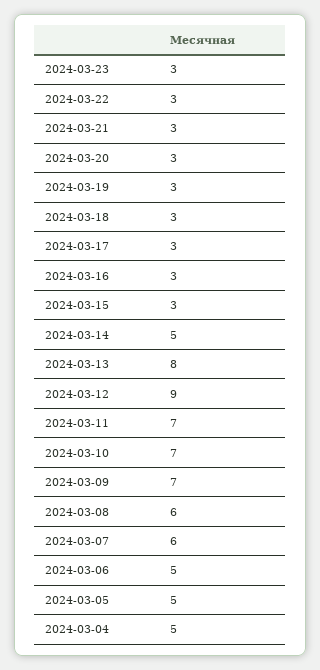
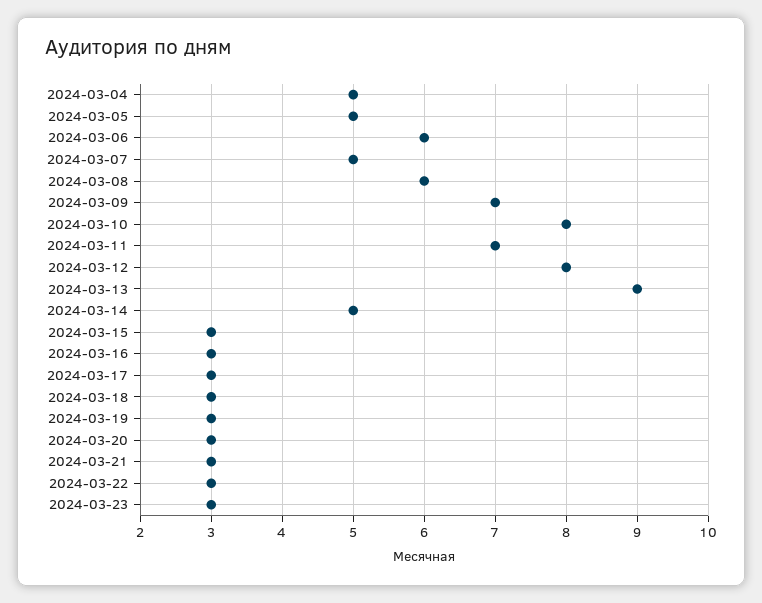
  {
    "2024-03-23": 3,
    "2024-03-22": 3,
    "2024-03-21": 3,
    "2024-03-20": 3,
    "2024-03-19": 3,
    "2024-03-18": 3,
    "2024-03-17": 3,
    "2024-03-16": 3,
    "2024-03-15": 3,
    "2024-03-14": 5,
-   "2024-03-13": 8,
+   "2024-03-13": 9,
-   "2024-03-12": 9,
+   "2024-03-12": 8,
    "2024-03-11": 7,
-   "2024-03-10": 7,
+   "2024-03-10": 8,
    "2024-03-09": 7,
    "2024-03-08": 6,
-   "2024-03-07": 6,
+   "2024-03-07": 5,
-   "2024-03-06": 5,
+   "2024-03-06": 6,
    "2024-03-05": 5,
    "2024-03-04": 5
  }

